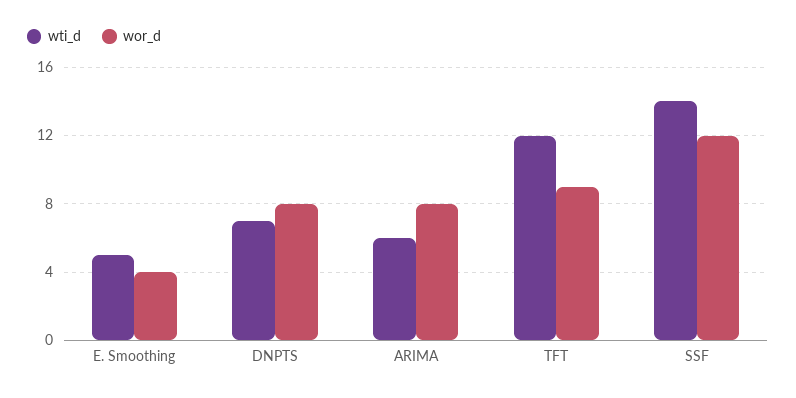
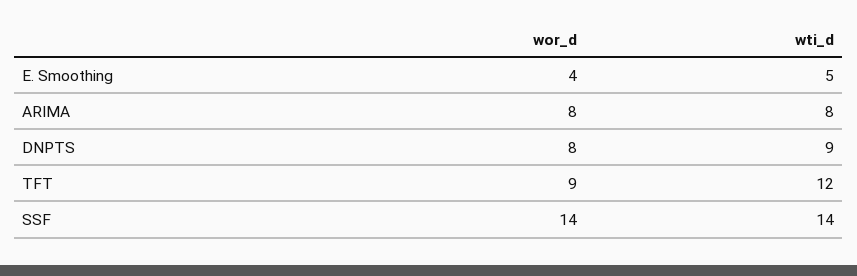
  {
    "wti_d": {
      "E. Smoothing": 5,
-     "DNPTS": 7,
+     "DNPTS": 9,
-     "ARIMA": 6,
+     "ARIMA": 8,
      "TFT": 12,
      "SSF": 14
    },
    "wor_d": {
      "E. Smoothing": 4,
      "DNPTS": 8,
      "ARIMA": 8,
      "TFT": 9,
-     "SSF": 12
+     "SSF": 14
    }
  }

